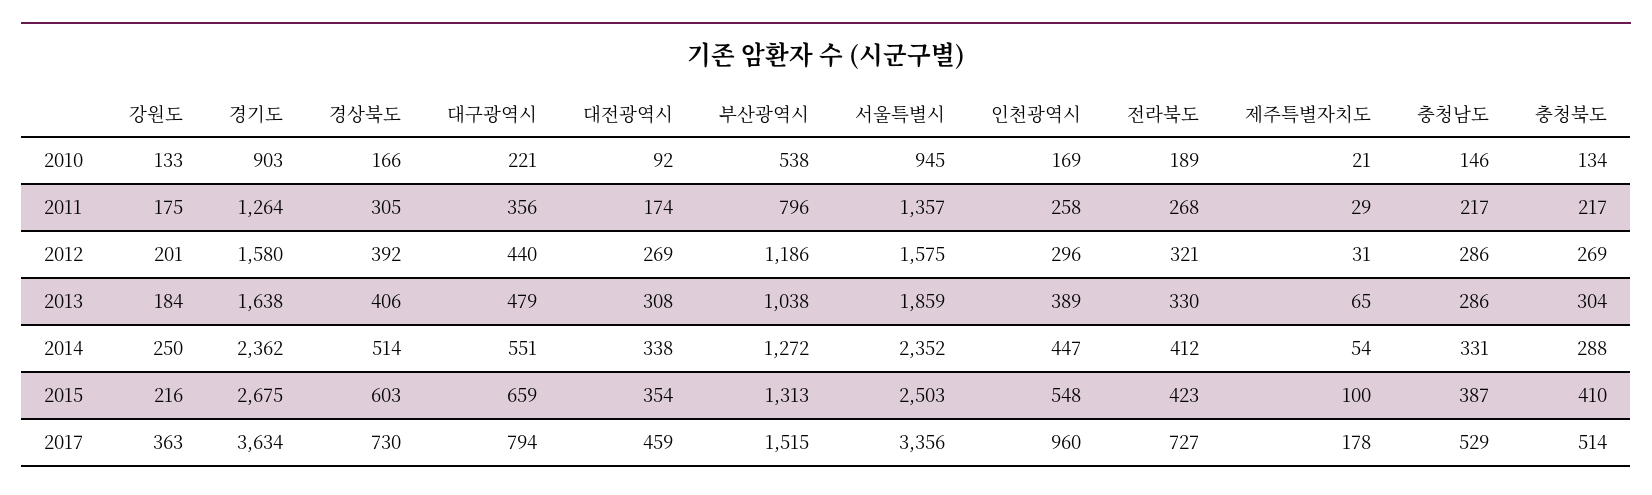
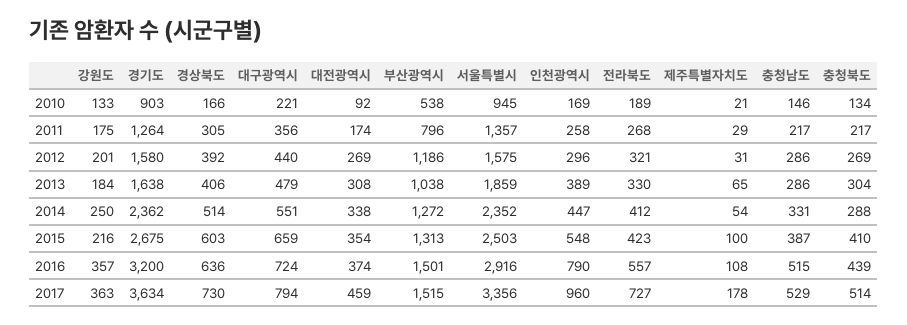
  {
    "강원도": {
      "2010": 133,
      "2011": 175,
      "2012": 201,
      "2013": 184,
      "2014": 250,
      "2015": 216,
-     "2017": 363
+     "2017": 363,
+     "2016": 357
    },
    "경기도": {
      "2010": 903,
      "2011": 1264,
      "2012": 1580,
      "2013": 1638,
      "2014": 2362,
      "2015": 2675,
-     "2017": 3634
+     "2017": 3634,
+     "2016": 3200
    },
    "경상북도": {
      "2010": 166,
      "2011": 305,
      "2012": 392,
      "2013": 406,
      "2014": 514,
      "2015": 603,
-     "2017": 730
+     "2017": 730,
+     "2016": 636
    },
    "대구광역시": {
      "2010": 221,
      "2011": 356,
      "2012": 440,
      "2013": 479,
      "2014": 551,
      "2015": 659,
-     "2017": 794
+     "2017": 794,
+     "2016": 724
    },
    "대전광역시": {
      "2010": 92,
      "2011": 174,
      "2012": 269,
      "2013": 308,
      "2014": 338,
      "2015": 354,
-     "2017": 459
+     "2017": 459,
+     "2016": 374
    },
    "부산광역시": {
      "2010": 538,
      "2011": 796,
      "2012": 1186,
      "2013": 1038,
      "2014": 1272,
      "2015": 1313,
-     "2017": 1515
+     "2017": 1515,
+     "2016": 1501
    },
    "서울특별시": {
      "2010": 945,
      "2011": 1357,
      "2012": 1575,
      "2013": 1859,
      "2014": 2352,
      "2015": 2503,
-     "2017": 3356
+     "2017": 3356,
+     "2016": 2916
    },
    "인천광역시": {
      "2010": 169,
      "2011": 258,
      "2012": 296,
      "2013": 389,
      "2014": 447,
      "2015": 548,
-     "2017": 960
+     "2017": 960,
+     "2016": 790
    },
    "전라북도": {
      "2010": 189,
      "2011": 268,
      "2012": 321,
      "2013": 330,
      "2014": 412,
      "2015": 423,
-     "2017": 727
+     "2017": 727,
+     "2016": 557
    },
    "제주특별자치도": {
      "2010": 21,
      "2011": 29,
      "2012": 31,
      "2013": 65,
      "2014": 54,
      "2015": 100,
-     "2017": 178
+     "2017": 178,
+     "2016": 108
    },
    "충청남도": {
      "2010": 146,
      "2011": 217,
      "2012": 286,
      "2013": 286,
      "2014": 331,
      "2015": 387,
-     "2017": 529
+     "2017": 529,
+     "2016": 515
    },
    "충청북도": {
      "2010": 134,
      "2011": 217,
      "2012": 269,
      "2013": 304,
      "2014": 288,
      "2015": 410,
-     "2017": 514
+     "2017": 514,
+     "2016": 439
    }
  }

